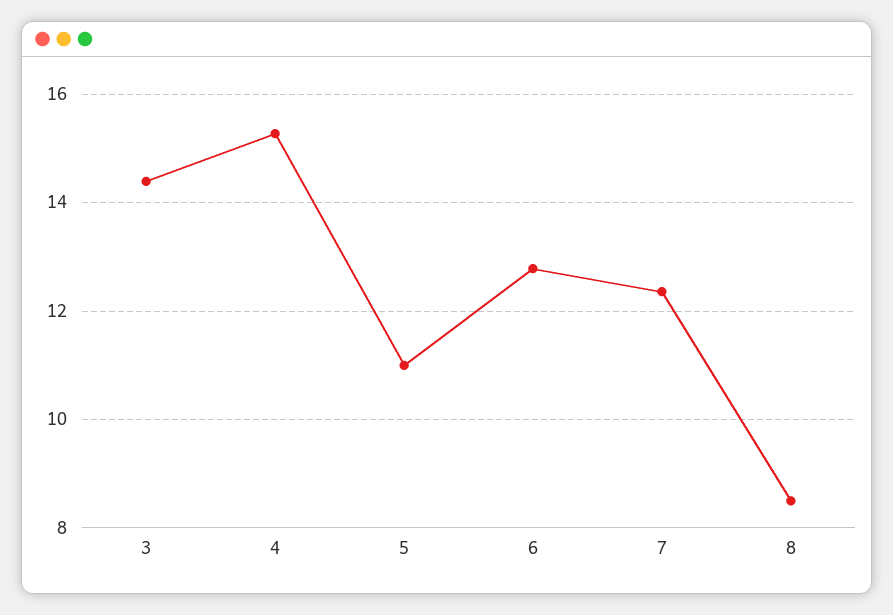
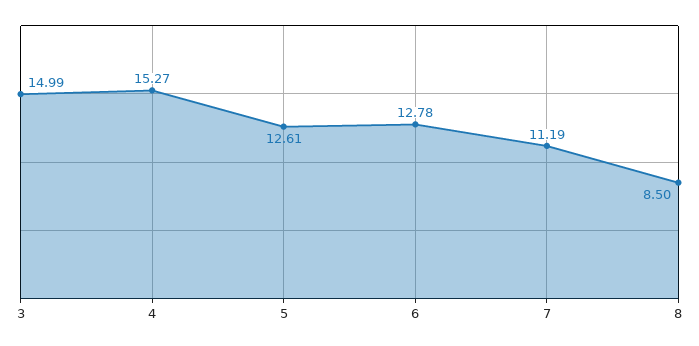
  {
-   "3": 14.4,
+   "3": 14.99,
    "4": 15.27,
-   "5": 11,
+   "5": 12.61,
    "6": 12.78,
-   "7": 12.4,
+   "7": 11.19,
    "8": 8.5
  }

